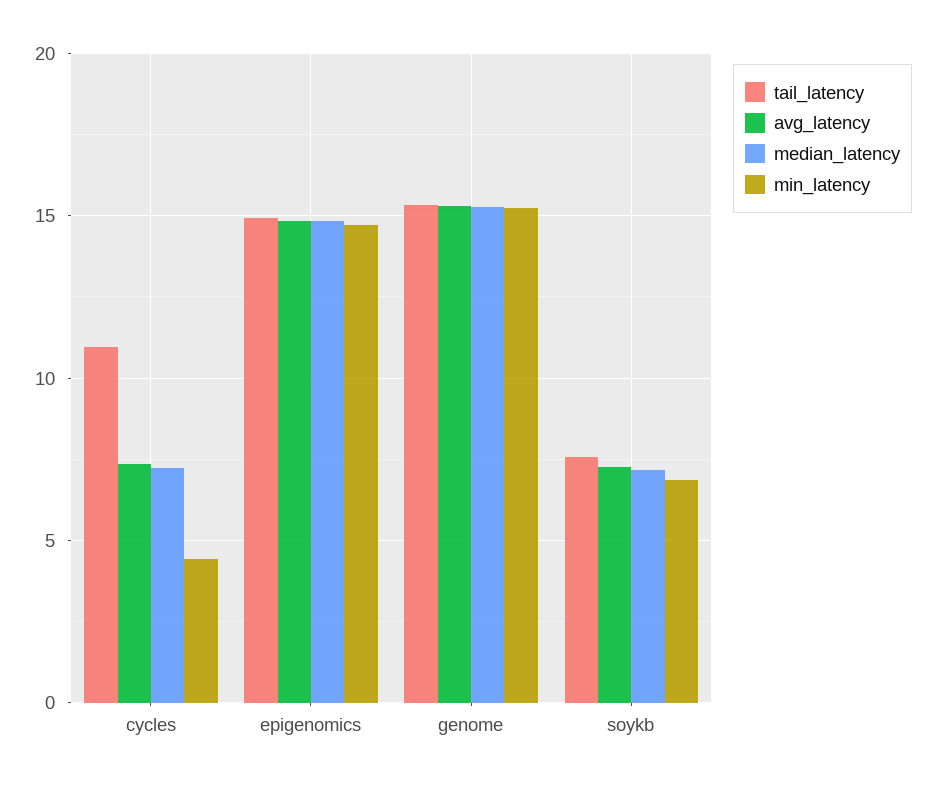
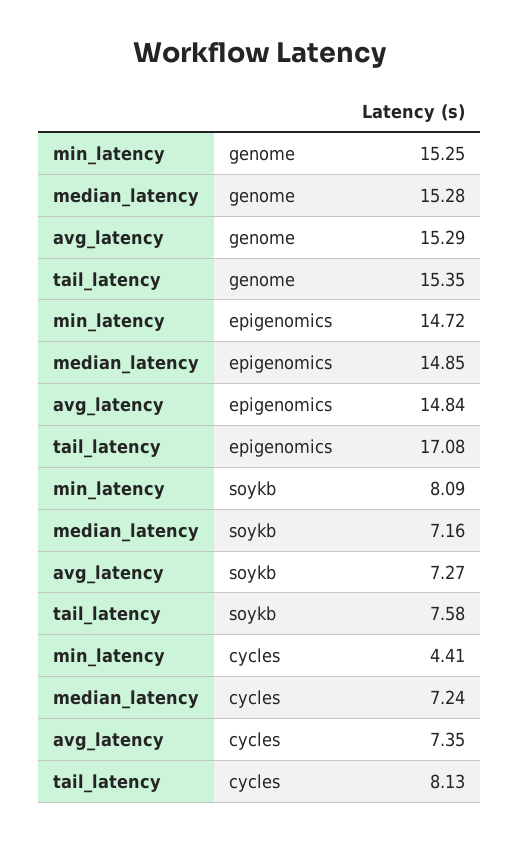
  {
    "tail_latency": {
-     "cycles": 11,
+     "cycles": 8.13,
-     "epigenomics": 15,
+     "epigenomics": 17.08,
      "genome": 15.35,
      "soykb": 7.58
    },
    "avg_latency": {
      "cycles": 7.35,
      "epigenomics": 14.84,
      "genome": 15.29,
      "soykb": 7.27
    },
    "median_latency": {
      "cycles": 7.24,
      "epigenomics": 14.85,
      "genome": 15.28,
      "soykb": 7.16
    },
    "min_latency": {
      "cycles": 4.41,
      "epigenomics": 14.72,
      "genome": 15.25,
-     "soykb": 7
+     "soykb": 8.09
    }
  }

